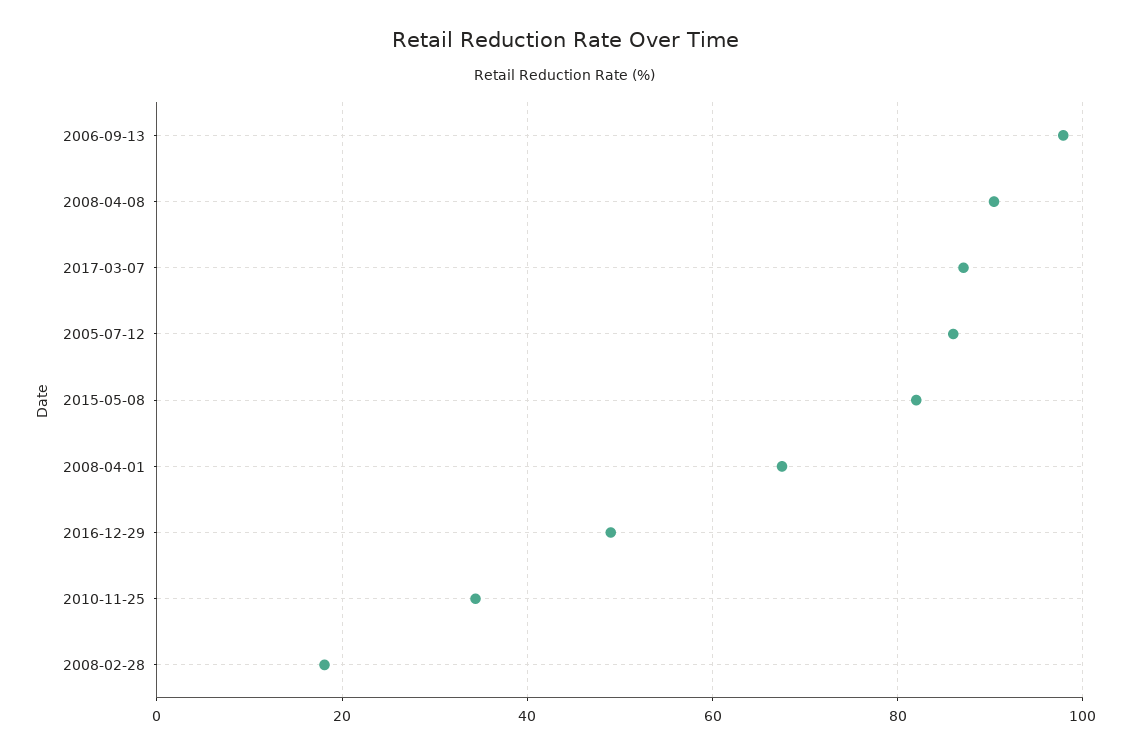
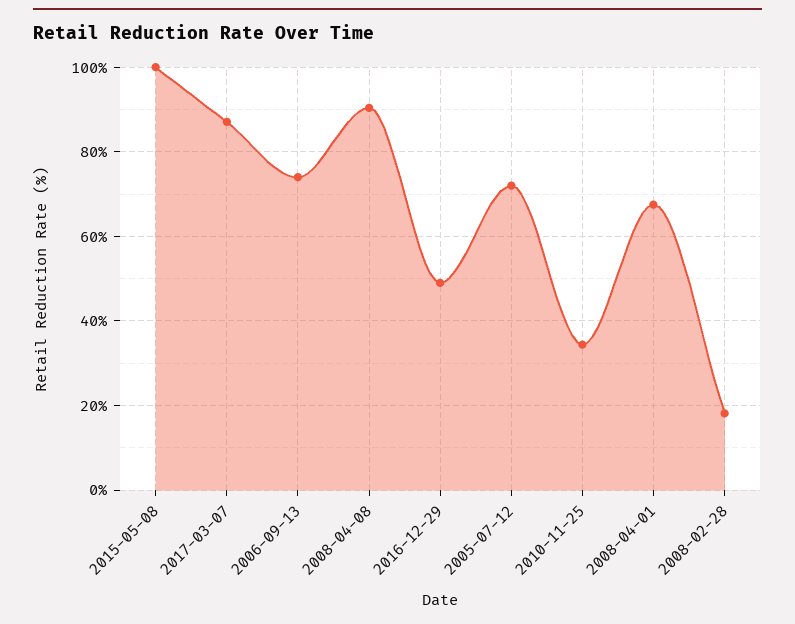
  {
-   "2006-09-13": 98,
+   "2006-09-13": 74,
    "2008-04-08": 90,
    "2017-03-07": 88,
-   "2005-07-12": 86,
+   "2005-07-12": 72,
-   "2015-05-08": 82,
+   "2015-05-08": 100,
    "2008-04-01": 68,
    "2016-12-29": 50,
    "2010-11-25": 34,
    "2008-02-28": 18
  }

